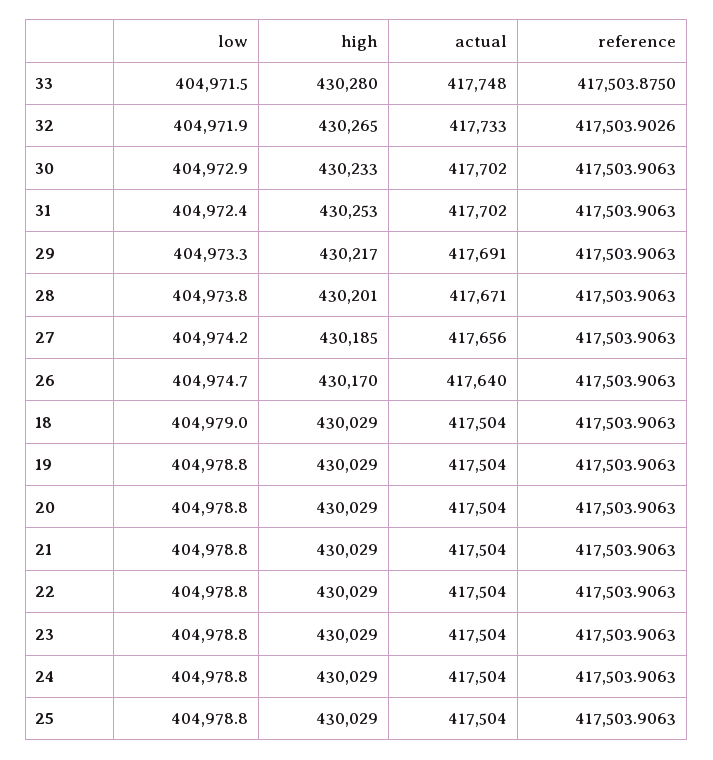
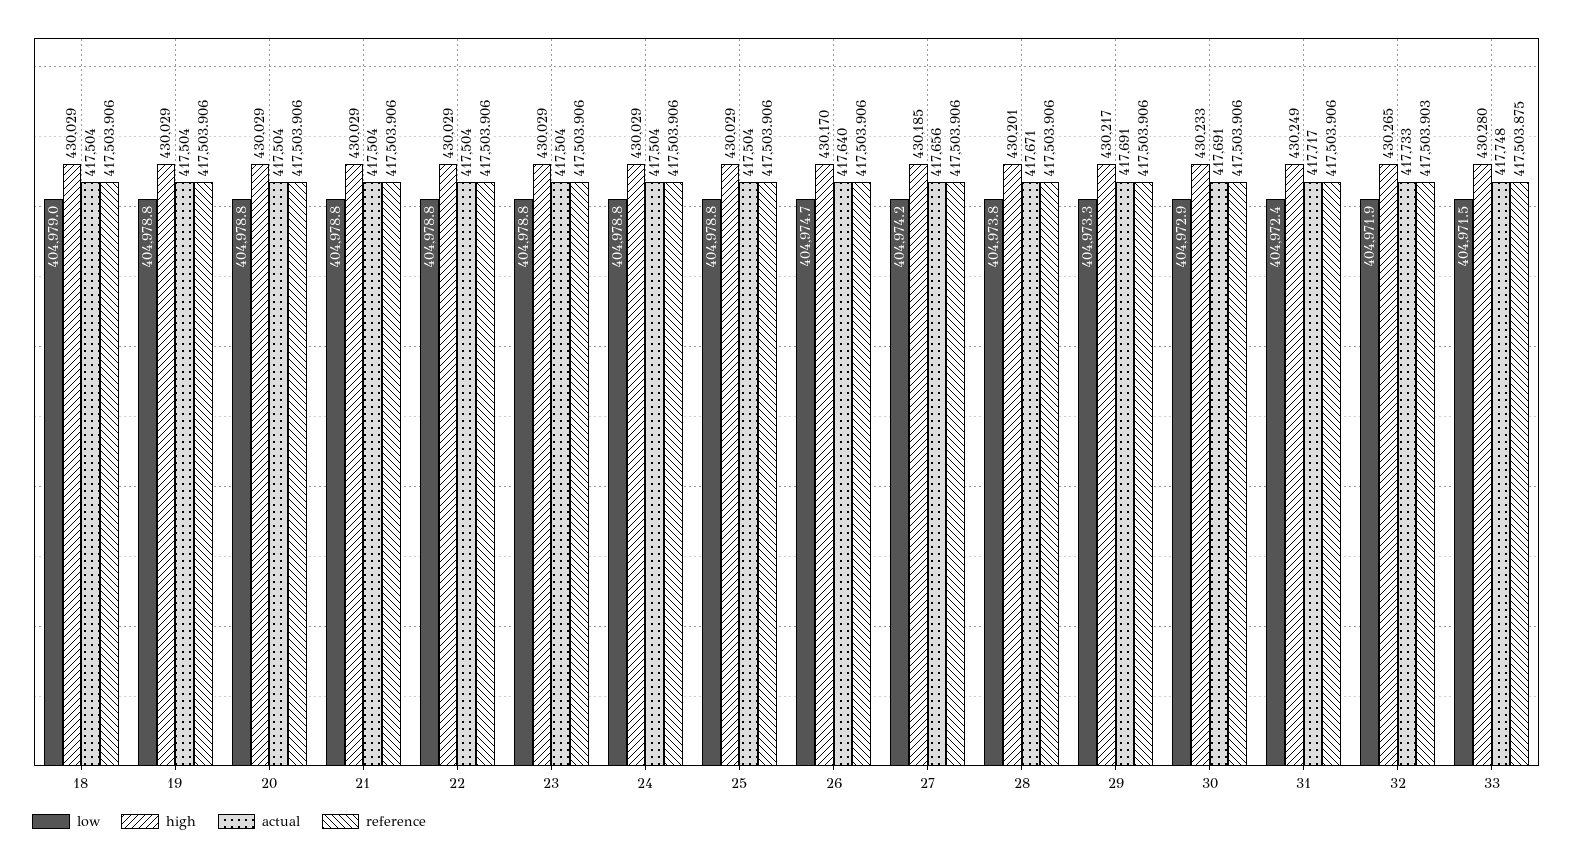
  {
    "low": {
      "33": 404971.5,
      "32": 404971.9,
      "30": 404972.9,
      "31": 404972.4,
      "29": 404973.3,
      "28": 404973.8,
      "27": 404974.2,
      "26": 404974.7,
      "18": 404979,
      "19": 404978.8,
      "20": 404978.8,
      "21": 404978.8,
      "22": 404978.8,
      "23": 404978.8,
      "24": 404978.8,
      "25": 404978.8
    },
    "high": {
      "33": 430280,
      "32": 430265,
      "30": 430233,
-     "31": 430253,
+     "31": 430249,
      "29": 430217,
      "28": 430201,
      "27": 430185,
      "26": 430170,
      "18": 430029,
      "19": 430029,
      "20": 430029,
      "21": 430029,
      "22": 430029,
      "23": 430029,
      "24": 430029,
      "25": 430029
    },
    "actual": {
      "33": 417748,
      "32": 417733,
-     "30": 417702,
+     "30": 417691,
-     "31": 417702,
+     "31": 417717,
      "29": 417691,
      "28": 417671,
      "27": 417656,
      "26": 417640,
      "18": 417504,
      "19": 417504,
      "20": 417504,
      "21": 417504,
      "22": 417504,
      "23": 417504,
      "24": 417504,
      "25": 417504
    },
    "reference": {
      "33": 417503.875,
      "32": 417503.9026,
      "30": 417503.9063,
      "31": 417503.9063,
      "29": 417503.9063,
      "28": 417503.9063,
      "27": 417503.9063,
      "26": 417503.9063,
      "18": 417503.9063,
      "19": 417503.9063,
      "20": 417503.9063,
      "21": 417503.9063,
      "22": 417503.9063,
      "23": 417503.9063,
      "24": 417503.9063,
      "25": 417503.9063
    }
  }

